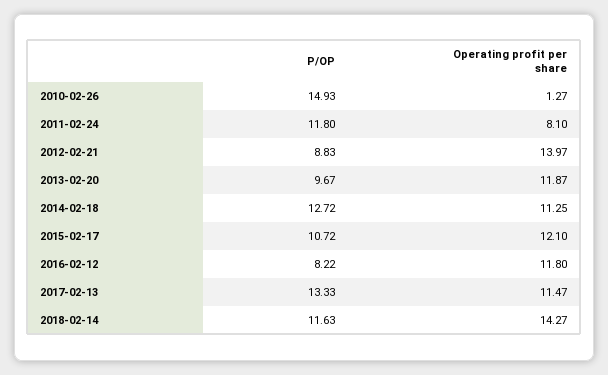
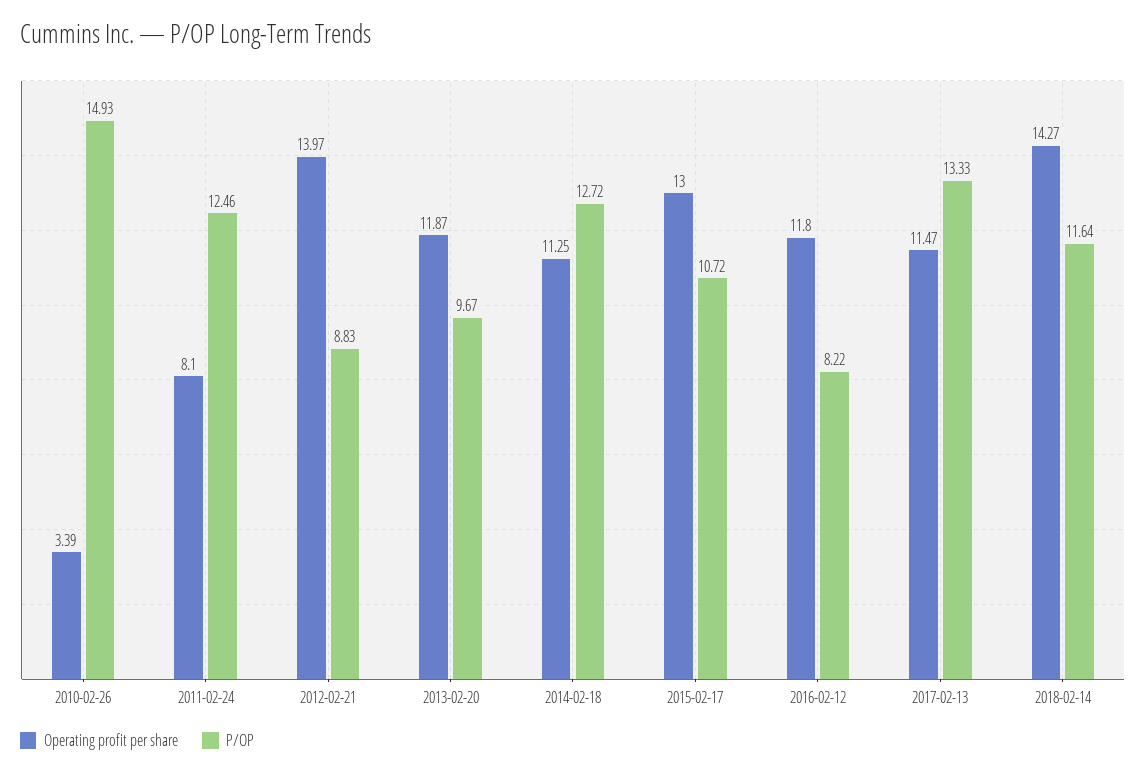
  {
    "P/OP": {
      "2010-02-26": 14.93,
-     "2011-02-24": 11.8,
+     "2011-02-24": 12.46,
      "2012-02-21": 8.83,
      "2013-02-20": 9.67,
      "2014-02-18": 12.72,
      "2015-02-17": 10.72,
      "2016-02-12": 8.22,
      "2017-02-13": 13.33,
-     "2018-02-14": 11.63
+     "2018-02-14": 11.64
    },
    "Operating profit per share": {
-     "2010-02-26": 1.27,
+     "2010-02-26": 3.39,
      "2011-02-24": 8.1,
      "2012-02-21": 13.97,
      "2013-02-20": 11.87,
      "2014-02-18": 11.25,
-     "2015-02-17": 12.1,
+     "2015-02-17": 13,
      "2016-02-12": 11.8,
      "2017-02-13": 11.47,
      "2018-02-14": 14.27
    }
  }

